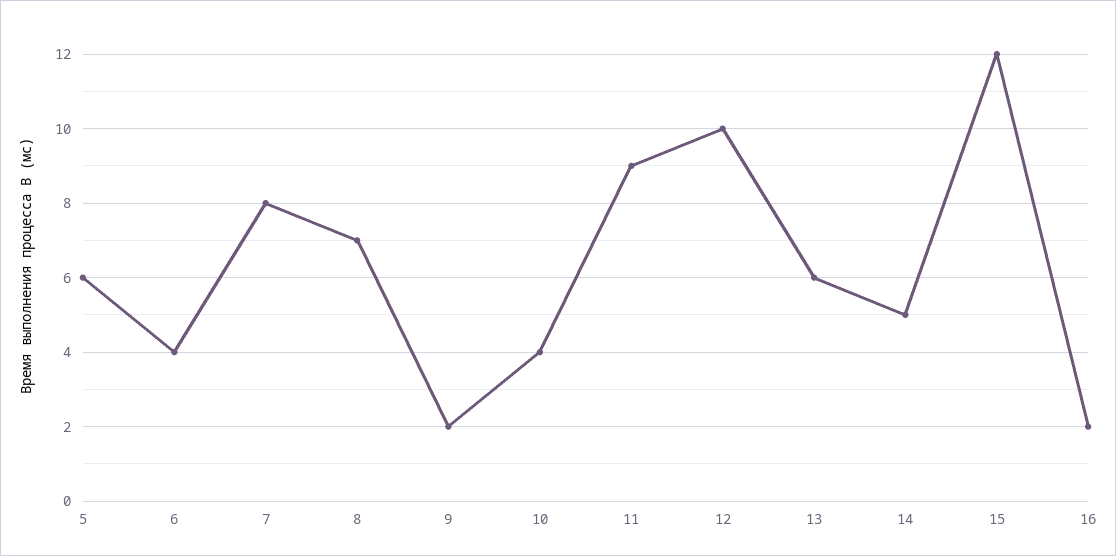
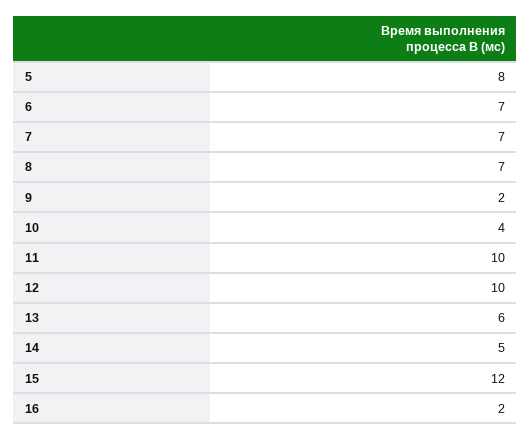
  {
-   "5": 6,
+   "5": 8,
-   "6": 4,
+   "6": 7,
-   "7": 8,
+   "7": 7,
    "8": 7,
    "9": 2,
    "10": 4,
-   "11": 9,
+   "11": 10,
    "12": 10,
    "13": 6,
    "14": 5,
    "15": 12,
    "16": 2
  }

